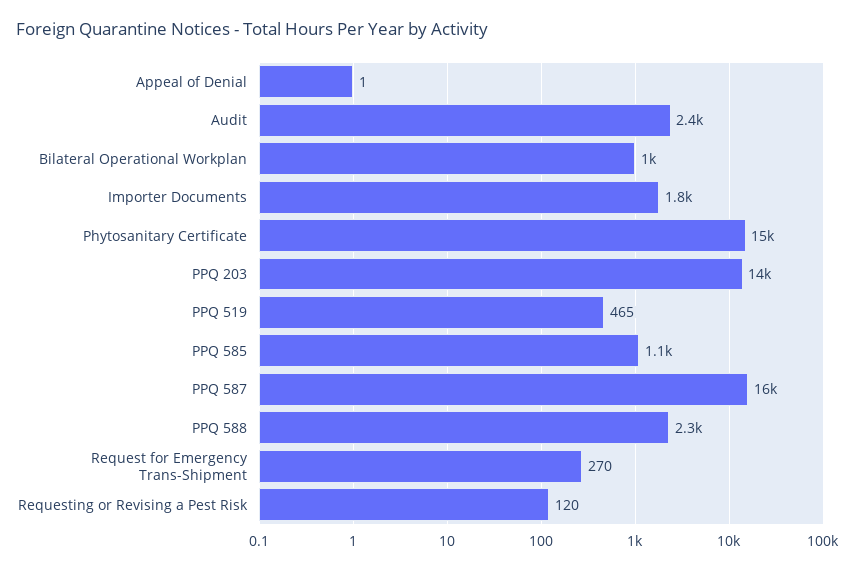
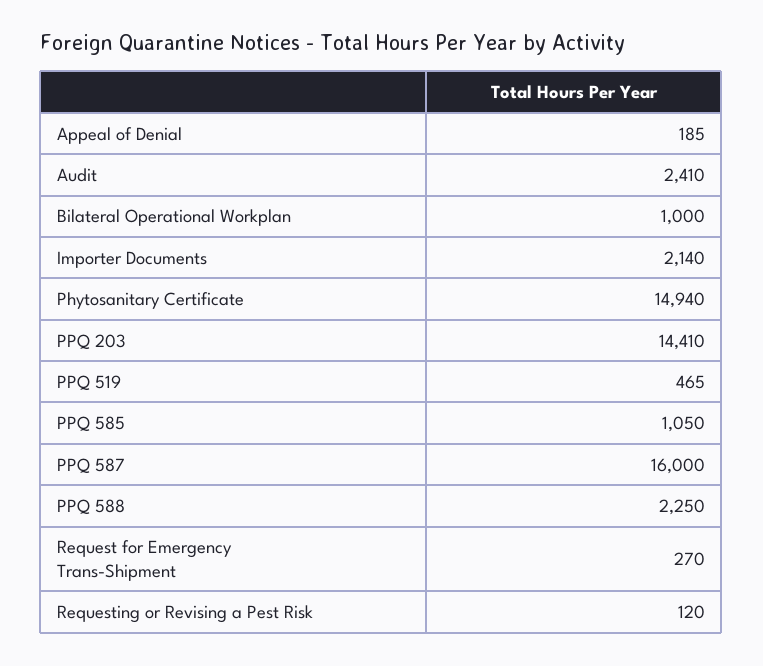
  {
-   "Appeal of Denial": 1,
+   "Appeal of Denial": 185,
    "Audit": 2410,
    "Bilateral Operational Workplan": 1000,
-   "Importer Documents": 1800,
+   "Importer Documents": 2140,
    "Phytosanitary Certificate": 14940,
    "PPQ 203": 14410,
    "PPQ 519": 465,
    "PPQ 585": 1050,
    "PPQ 587": 16000,
    "PPQ 588": 2250,
    "Request for Emergency Trans-Shipment": 270,
    "Requesting or Revising a Pest Risk": 120
  }

